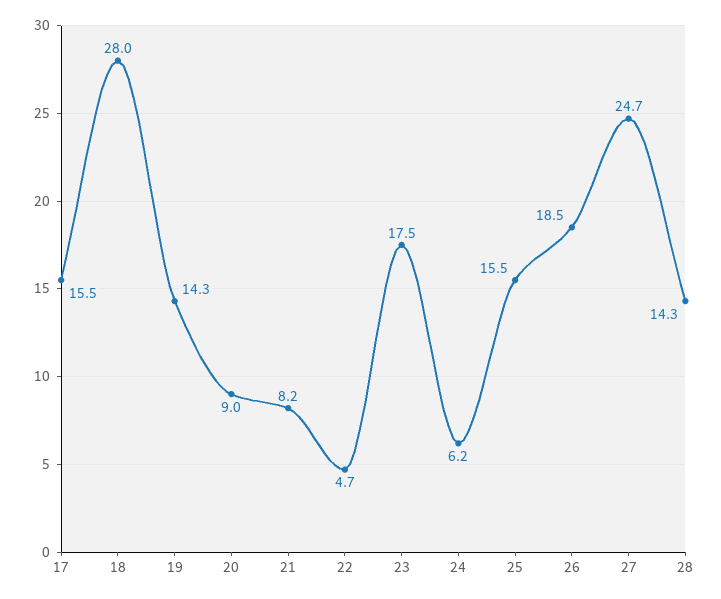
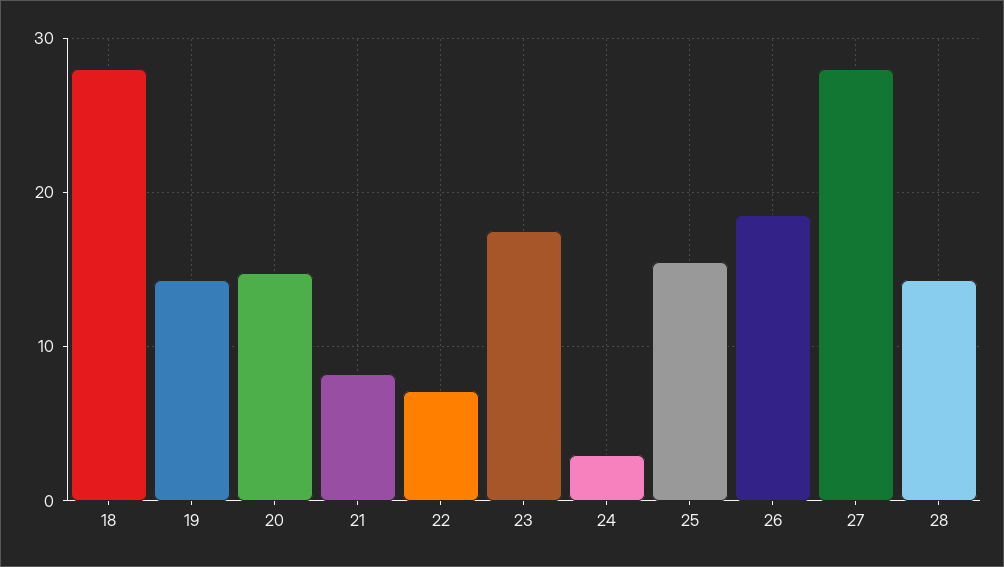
  {
-   "17": 15.5,
    "18": 28,
    "19": 14.3,
-   "20": 9,
+   "20": 15,
    "21": 8.2,
-   "22": 4.7,
+   "22": 7,
    "23": 17.5,
-   "24": 6.2,
+   "24": 3,
    "25": 15.5,
    "26": 18.5,
-   "27": 24.7,
+   "27": 28,
    "28": 14.3
  }

